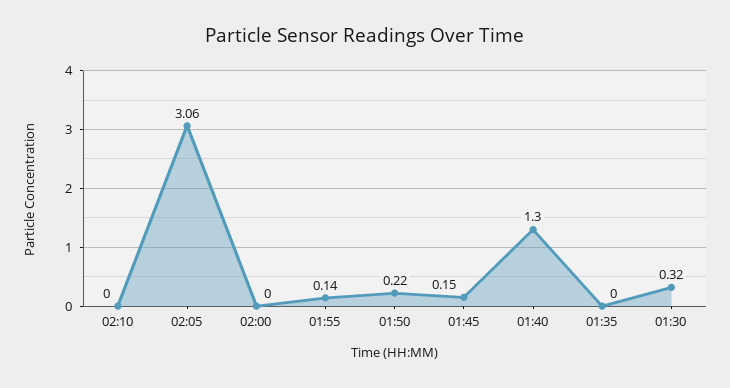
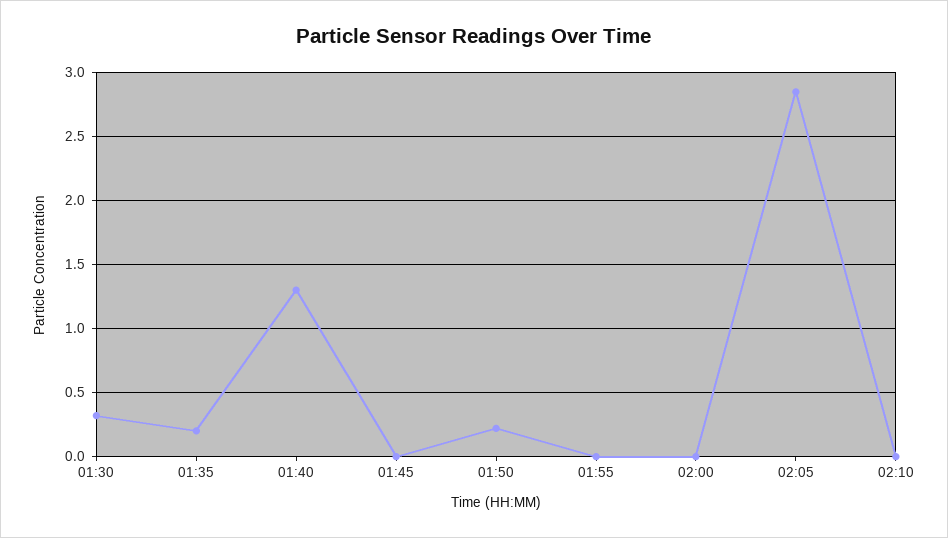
  {
    "02:10": 0,
-   "02:05": 3.06,
+   "02:05": 2.85,
    "02:00": 0,
-   "01:55": 0.14,
+   "01:55": 0,
    "01:50": 0.22,
-   "01:45": 0.15,
+   "01:45": 0,
    "01:40": 1.3,
-   "01:35": 0,
+   "01:35": 0.2,
    "01:30": 0.32
  }

